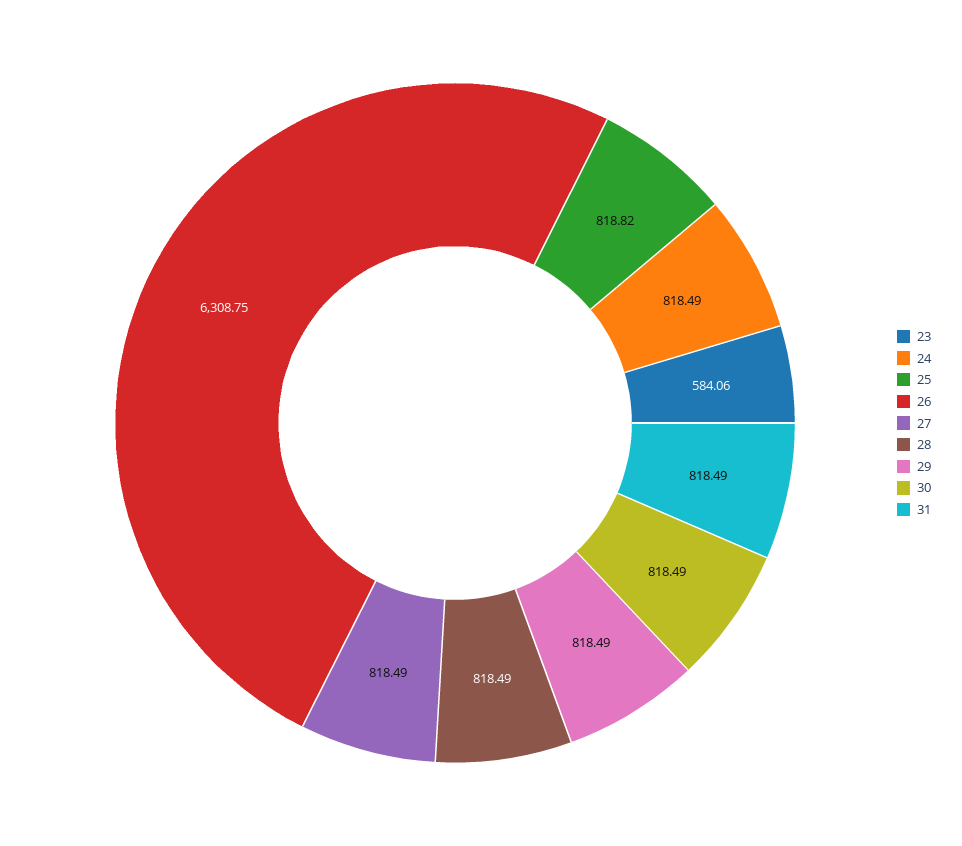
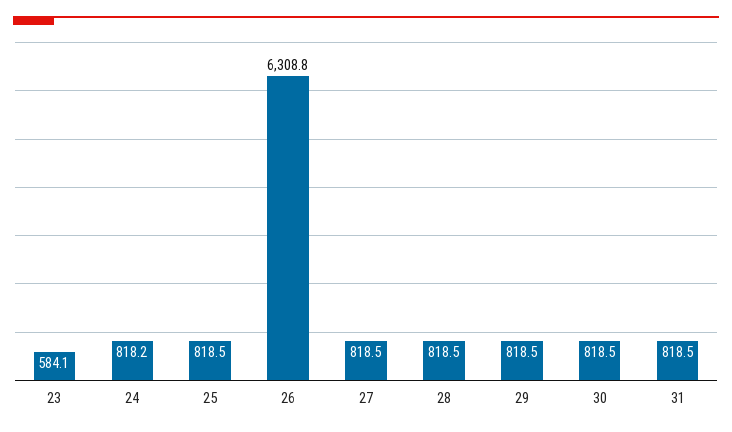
  {
    "23": 584.06,
-   "24": 818.49,
+   "24": 818.2,
-   "25": 818.82,
+   "25": 818.5,
    "26": 6308.75,
    "27": 818.49,
    "28": 818.49,
    "29": 818.49,
    "30": 818.49,
    "31": 818.49
  }

